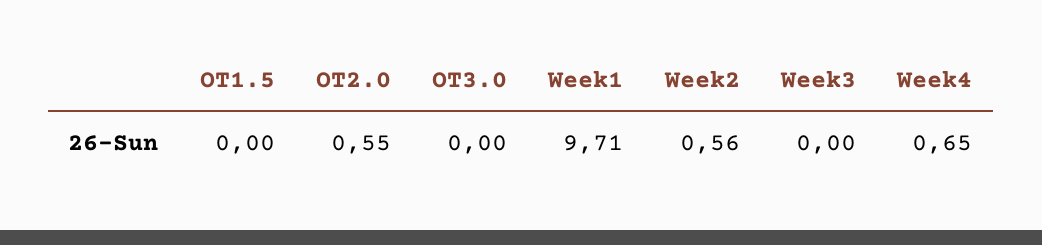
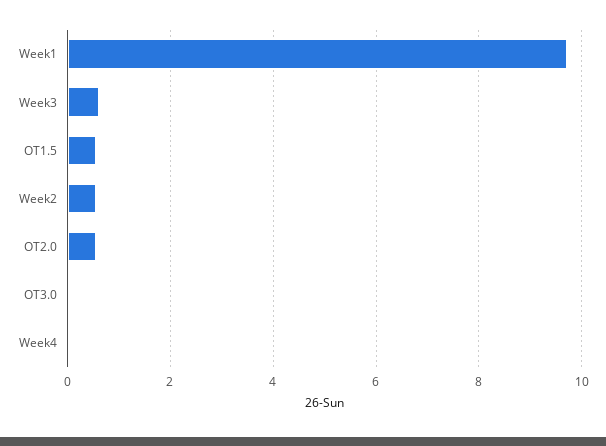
  {
-   "OT1.5": 0,
+   "OT1.5": 0.6,
    "OT2.0": 0.55,
    "OT3.0": 0,
    "Week1": 9.71,
    "Week2": 0.56,
-   "Week3": 0,
+   "Week3": 0.6,
-   "Week4": 0.65
+   "Week4": 0
  }

